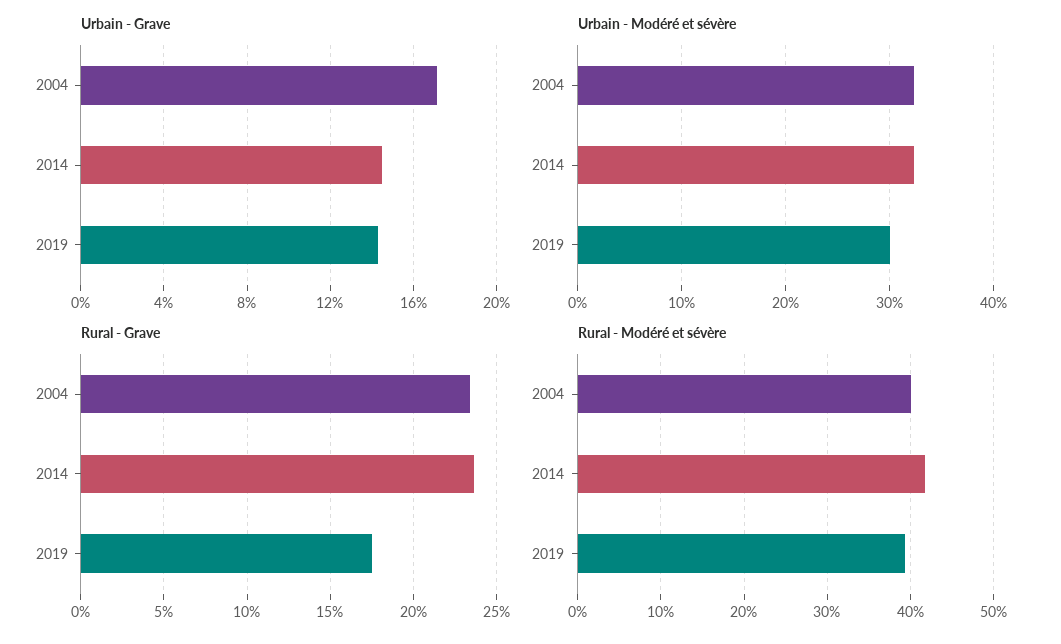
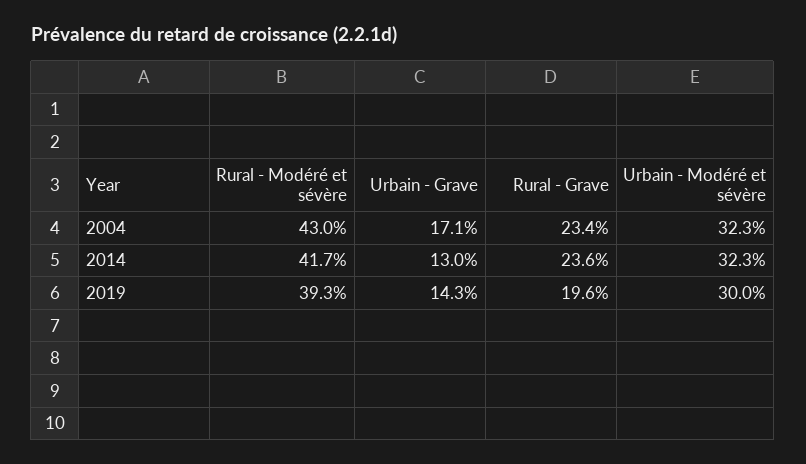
  {
    "Urbain - Grave": {
      "2004": 17.1,
-     "2014": 14.5,
+     "2014": 13,
      "2019": 14.3
    },
    "Urbain - Modéré et sévère": {
      "2004": 32.3,
      "2014": 32.3,
      "2019": 30
    },
    "Rural - Grave": {
      "2004": 23.4,
      "2014": 23.6,
-     "2019": 17.5
+     "2019": 19.6
    },
    "Rural - Modéré et sévère": {
-     "2004": 40,
+     "2004": 43,
      "2014": 41.7,
      "2019": 39.3
    }
  }

